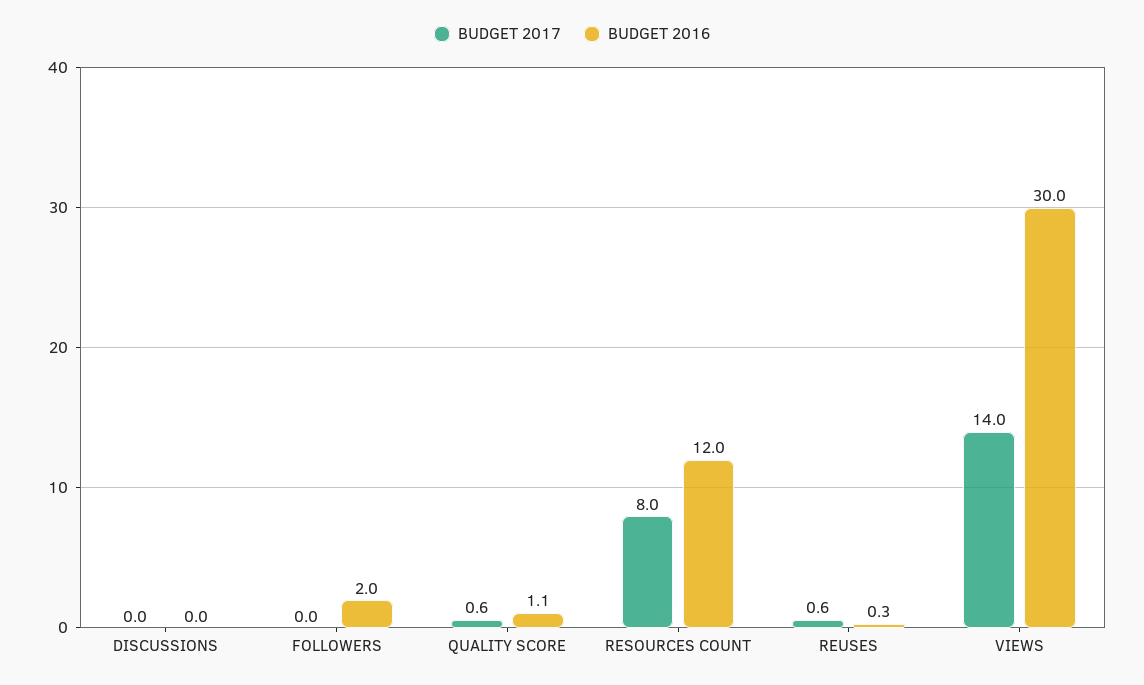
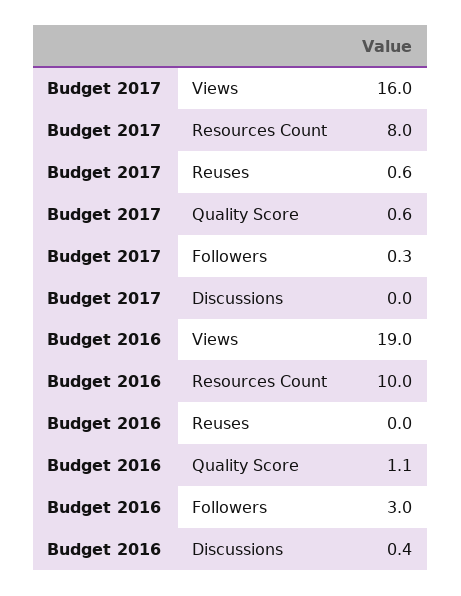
  {
    "BUDGET 2017": {
      "DISCUSSIONS": 0,
-     "FOLLOWERS": 0,
+     "FOLLOWERS": 0.3,
      "QUALITY SCORE": 0.6,
      "RESOURCES COUNT": 8,
      "REUSES": 0.6,
-     "VIEWS": 14
+     "VIEWS": 16
    },
    "BUDGET 2016": {
-     "DISCUSSIONS": 0,
+     "DISCUSSIONS": 0.4,
-     "FOLLOWERS": 2,
+     "FOLLOWERS": 3,
      "QUALITY SCORE": 1.1,
-     "RESOURCES COUNT": 12,
+     "RESOURCES COUNT": 10,
-     "REUSES": 0.3,
+     "REUSES": 0,
-     "VIEWS": 30
+     "VIEWS": 19
    }
  }

